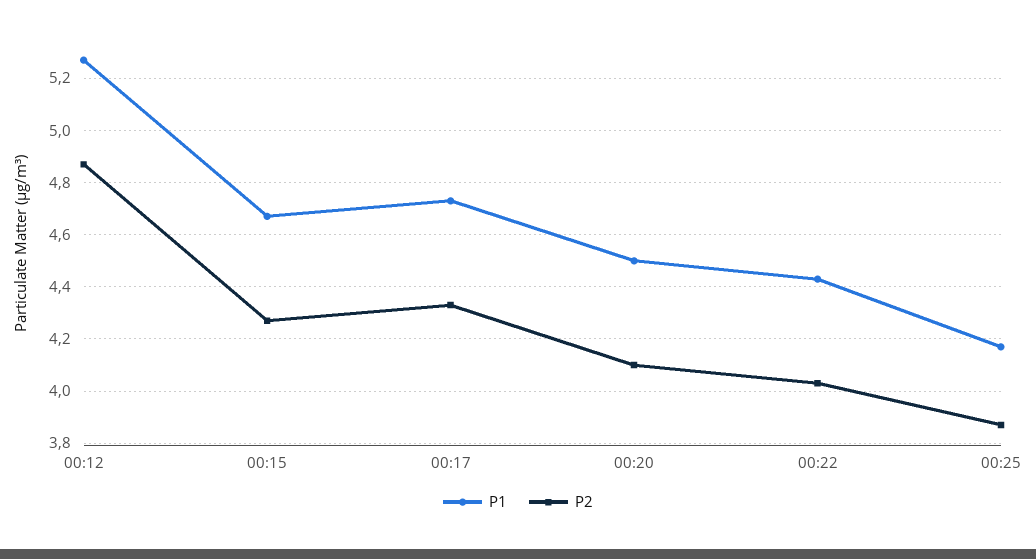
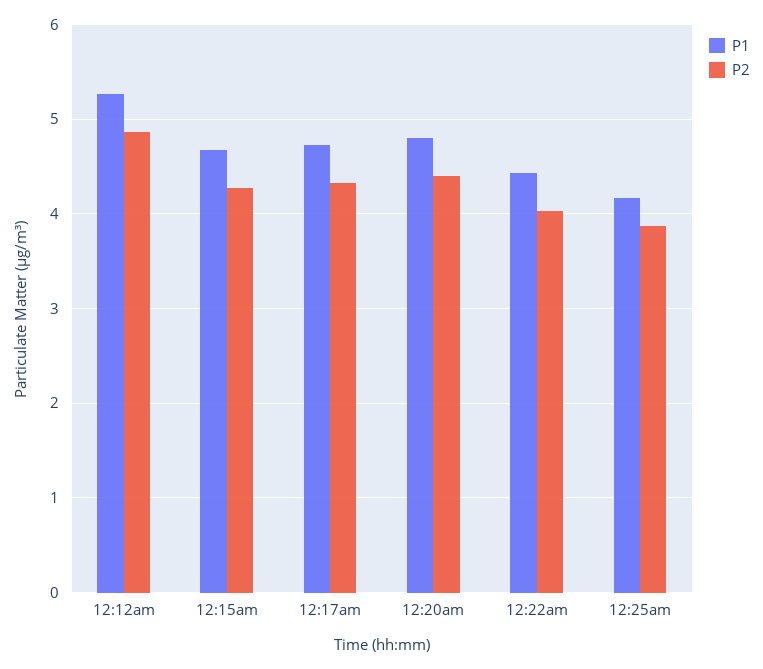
  {
    "P1": {
      "00:12": 5.25,
      "00:15": 4.65,
      "00:17": 4.75,
-     "00:20": 4.5,
+     "00:20": 4.8,
      "00:22": 4.45,
      "00:25": 4.15
    },
    "P2": {
      "00:12": 4.85,
      "00:15": 4.25,
      "00:17": 4.35,
-     "00:20": 4.1,
+     "00:20": 4.4,
      "00:22": 4.05,
      "00:25": 3.85
    }
  }

